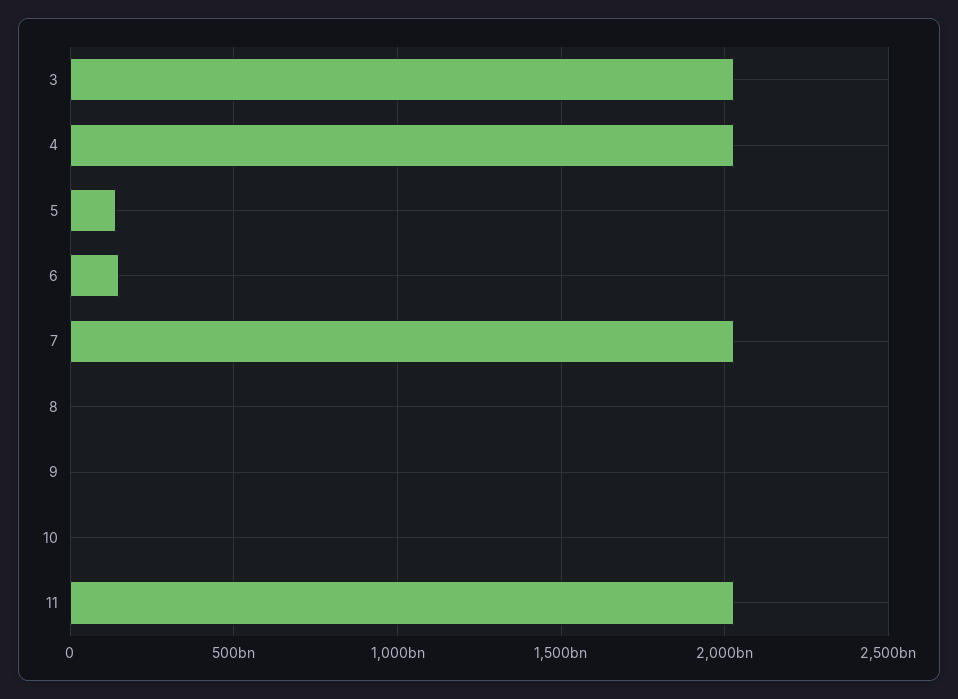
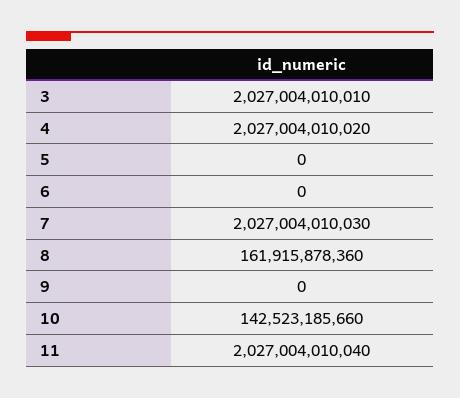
  {
    "3": 2027004010010,
    "4": 2027004010020,
-   "5": 150000000000,
+   "5": 0,
-   "6": 150000000000,
+   "6": 0,
    "7": 2027004010030,
-   "8": 0,
+   "8": 161915878360,
    "9": 0,
-   "10": 0,
+   "10": 142523185660,
    "11": 2027004010040
  }

